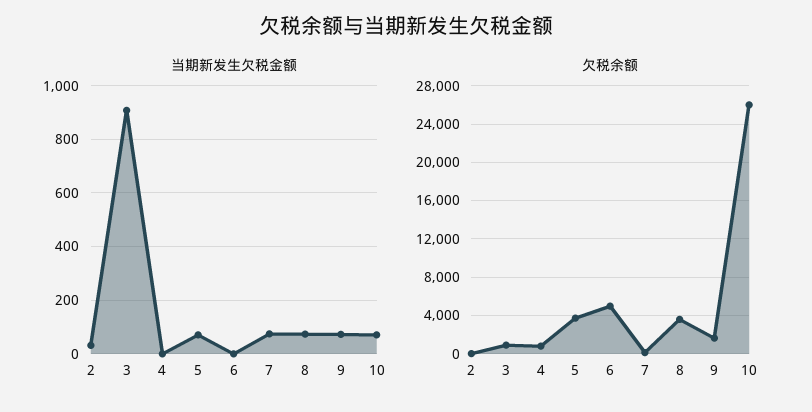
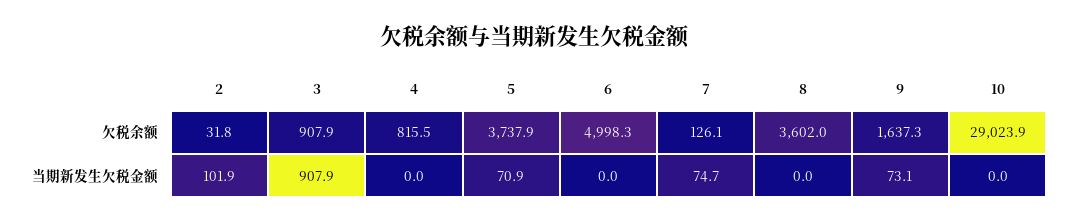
  {
    "当期新发生欠税金额": {
-     "2": 25,
+     "2": 101.9,
      "3": 907.9,
      "4": 0,
      "5": 70.9,
      "6": 0,
      "7": 74.7,
-     "8": 75,
+     "8": 0,
      "9": 73.1,
-     "10": 75
+     "10": 0
    },
    "欠税余额": {
      "2": 31.8,
      "3": 907.9,
      "4": 815.5,
      "5": 3737.9,
      "6": 4998.3,
      "7": 126.1,
      "8": 3602,
      "9": 1637.3,
-     "10": 26000
+     "10": 29023.9
    }
  }

